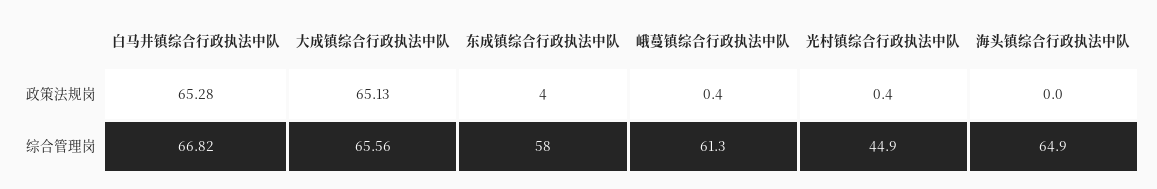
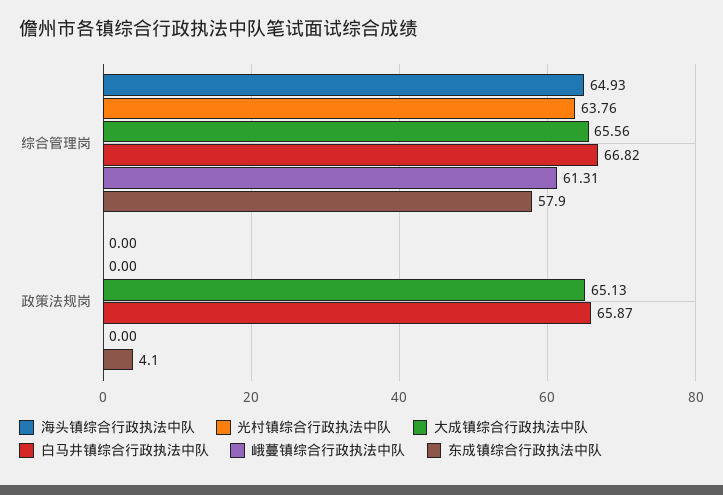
  {
    "白马井镇综合行政执法中队": {
-     "政策法规岗": 65.28,
+     "政策法规岗": 65.87,
      "综合管理岗": 66.82
    },
    "大成镇综合行政执法中队": {
      "政策法规岗": 65.13,
      "综合管理岗": 65.56
    },
    "东成镇综合行政执法中队": {
      "政策法规岗": 4.1,
      "综合管理岗": 57.9
    },
    "峨蔓镇综合行政执法中队": {
-     "政策法规岗": 0.4,
+     "政策法规岗": 0,
      "综合管理岗": 61.31
    },
    "光村镇综合行政执法中队": {
-     "政策法规岗": 0.4,
+     "政策法规岗": 0,
-     "综合管理岗": 44.9
+     "综合管理岗": 63.76
    },
    "海头镇综合行政执法中队": {
      "政策法规岗": 0,
      "综合管理岗": 64.93
    }
  }

